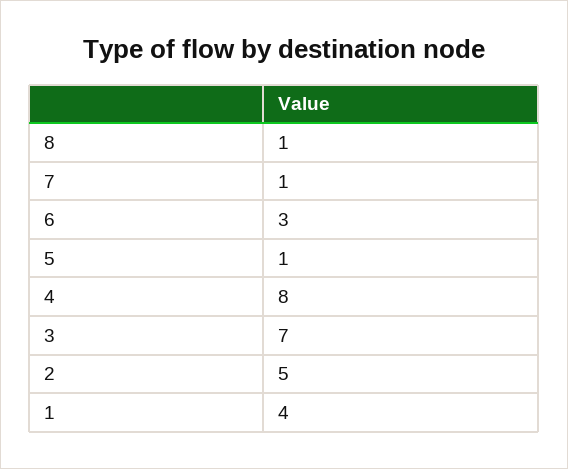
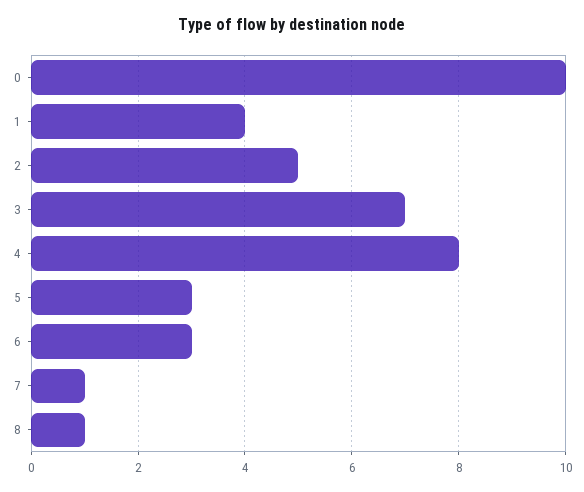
  {
    "8": 1,
    "7": 1,
    "6": 3,
-   "5": 1,
+   "5": 3,
    "4": 8,
    "3": 7,
    "2": 5,
-   "1": 4
+   "1": 4,
+   "0": 10
  }

